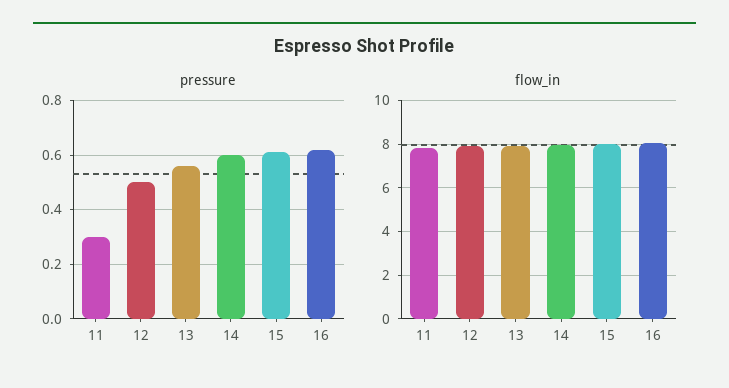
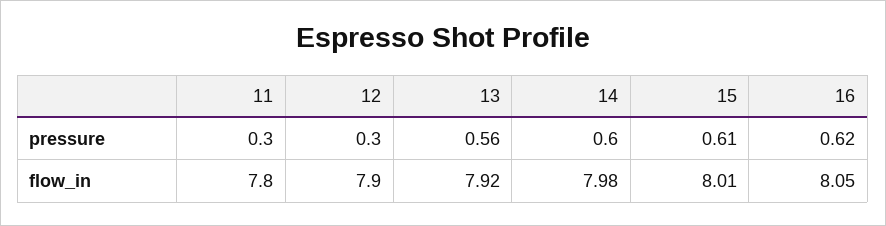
  {
    "pressure": {
      "11": 0.3,
-     "12": 0.5,
+     "12": 0.3,
      "13": 0.56,
      "14": 0.6,
      "15": 0.61,
      "16": 0.62
    },
    "flow_in": {
      "11": 7.8,
      "12": 7.9,
      "13": 7.92,
      "14": 7.98,
      "15": 8.01,
      "16": 8.05
    }
  }

